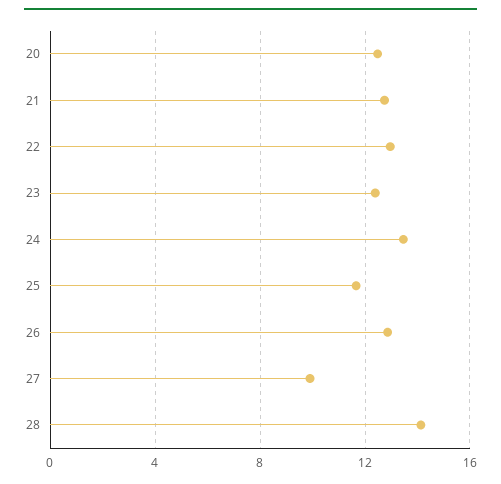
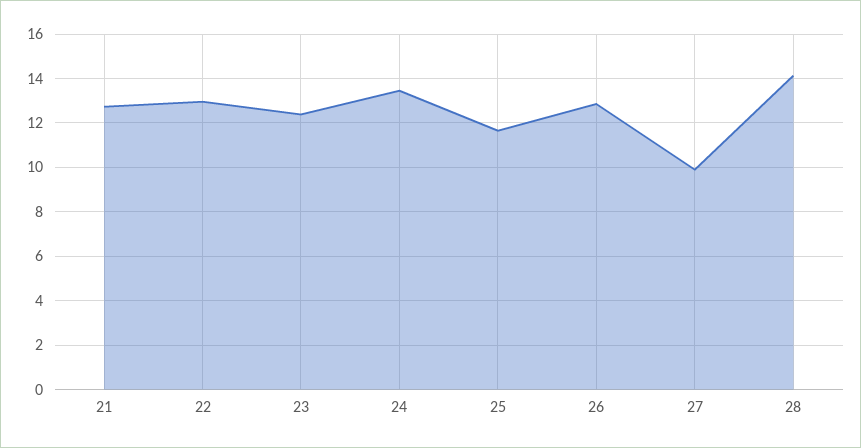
  {
-   "20": 12.5,
    "21": 12.5,
    "22": 13,
    "23": 12.5,
    "24": 13.5,
    "25": 11.5,
    "26": 13,
    "27": 10,
    "28": 14
  }

